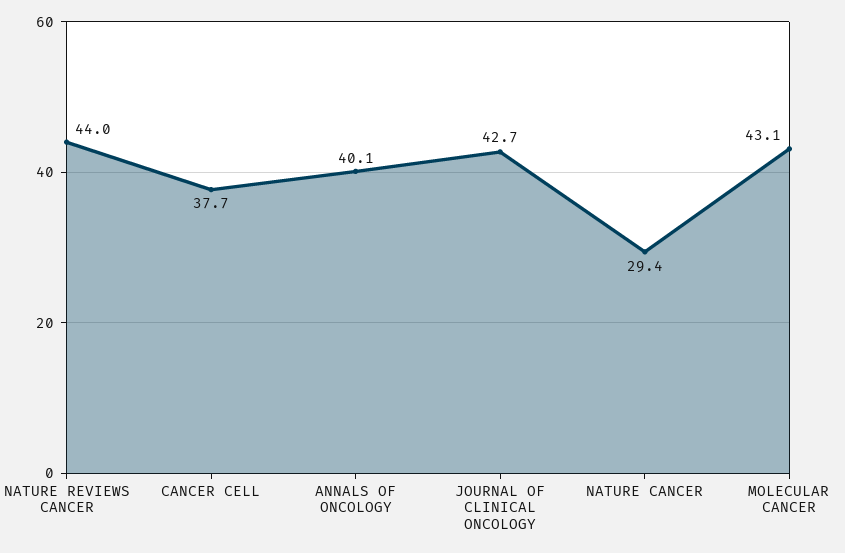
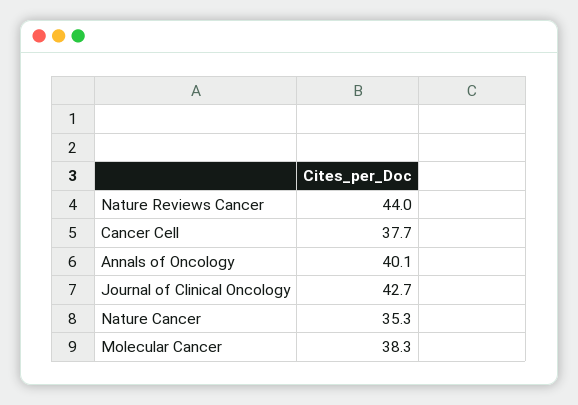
  {
    "NATURE REVIEWS CANCER": 44,
    "CANCER CELL": 37.7,
    "ANNALS OF ONCOLOGY": 40.1,
    "JOURNAL OF CLINICAL ONCOLOGY": 42.7,
-   "NATURE CANCER": 29.4,
+   "NATURE CANCER": 35.3,
-   "MOLECULAR CANCER": 43.1
+   "MOLECULAR CANCER": 38.3
  }

